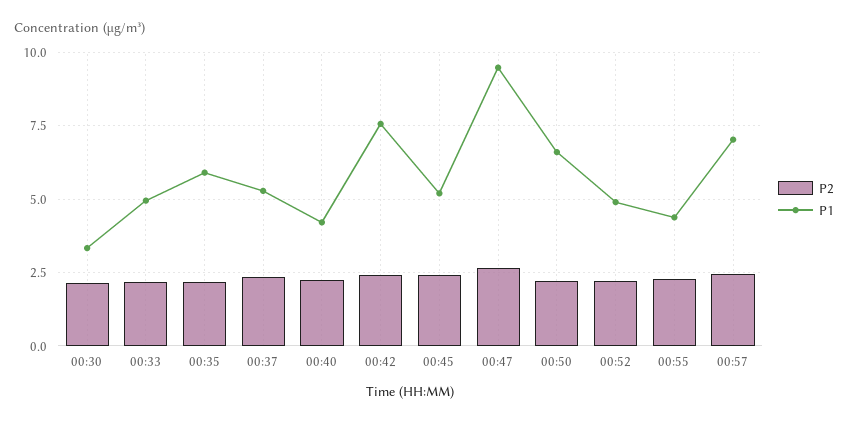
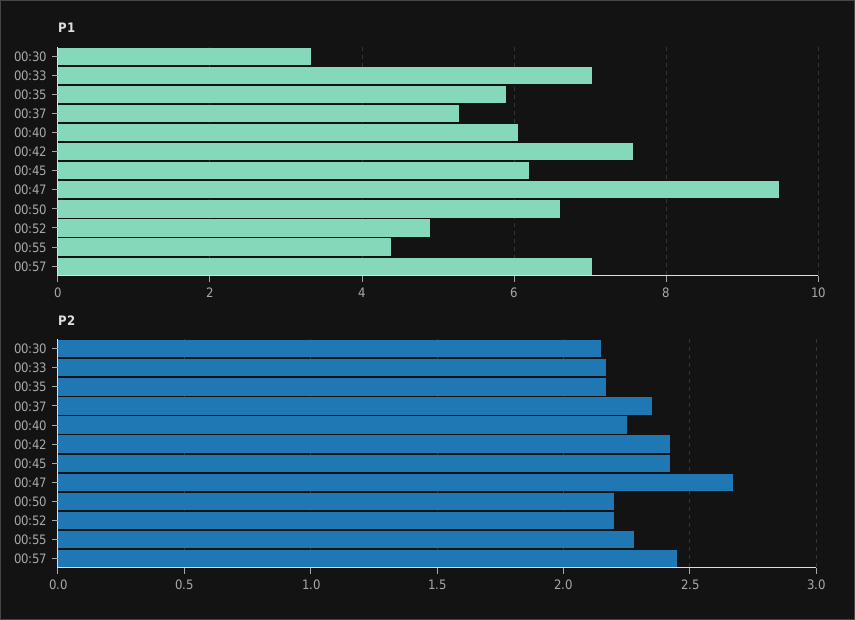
  {
    "P2": {
      "00:30": 2.15,
      "00:33": 2.15,
      "00:35": 2.15,
      "00:37": 2.35,
      "00:40": 2.25,
      "00:42": 2.4,
      "00:45": 2.4,
      "00:47": 2.65,
      "00:50": 2.2,
      "00:52": 2.2,
      "00:55": 2.3,
      "00:57": 2.45
    },
    "P1": {
      "00:30": 3.4,
-     "00:33": 5,
+     "00:33": 7,
      "00:35": 6,
      "00:37": 5.2,
-     "00:40": 4.25,
+     "00:40": 6,
      "00:42": 7.6,
-     "00:45": 5.25,
+     "00:45": 6.2,
      "00:47": 9.4,
      "00:50": 6.6,
      "00:52": 5,
      "00:55": 4.4,
      "00:57": 7
    }
  }

